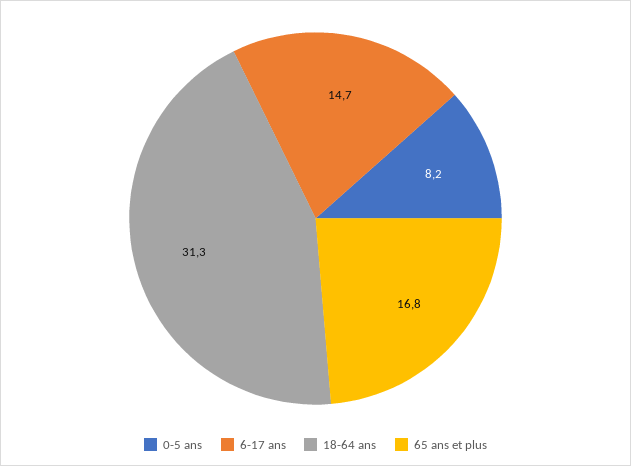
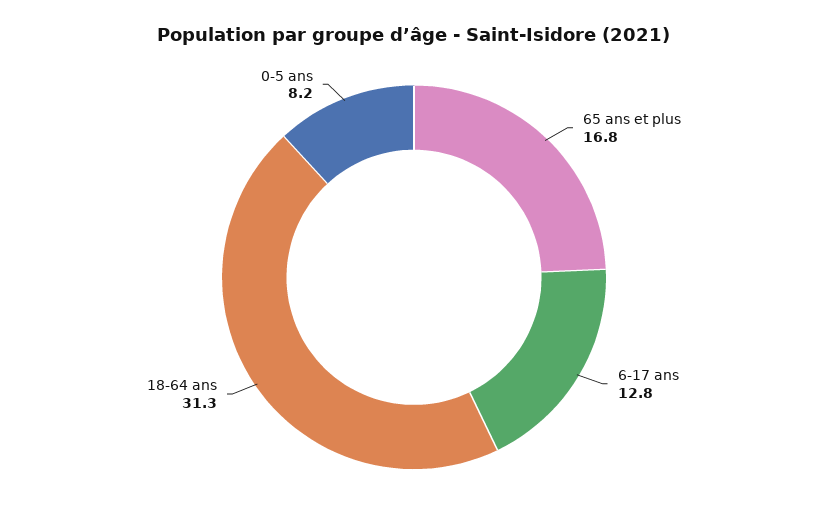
  {
    "0-5 ans": 8.2,
-   "6-17 ans": 14.7,
+   "6-17 ans": 12.8,
    "18-64 ans": 31.3,
    "65 ans et plus": 16.8
  }

